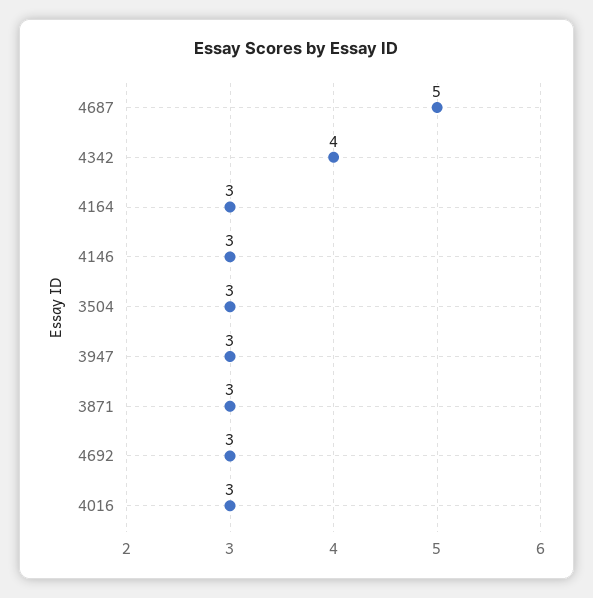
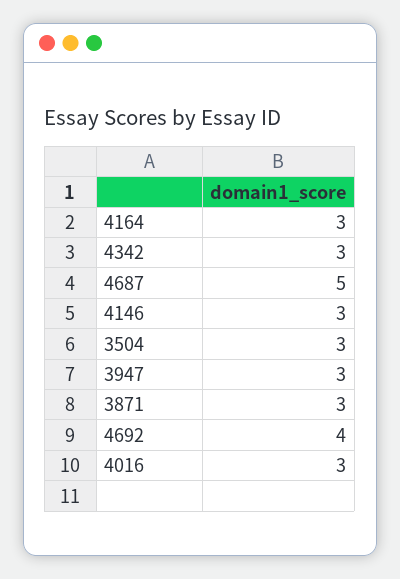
  {
    "4687": 5,
-   "4342": 4,
+   "4342": 3,
    "4164": 3,
    "4146": 3,
    "3504": 3,
    "3947": 3,
    "3871": 3,
-   "4692": 3,
+   "4692": 4,
    "4016": 3
  }

